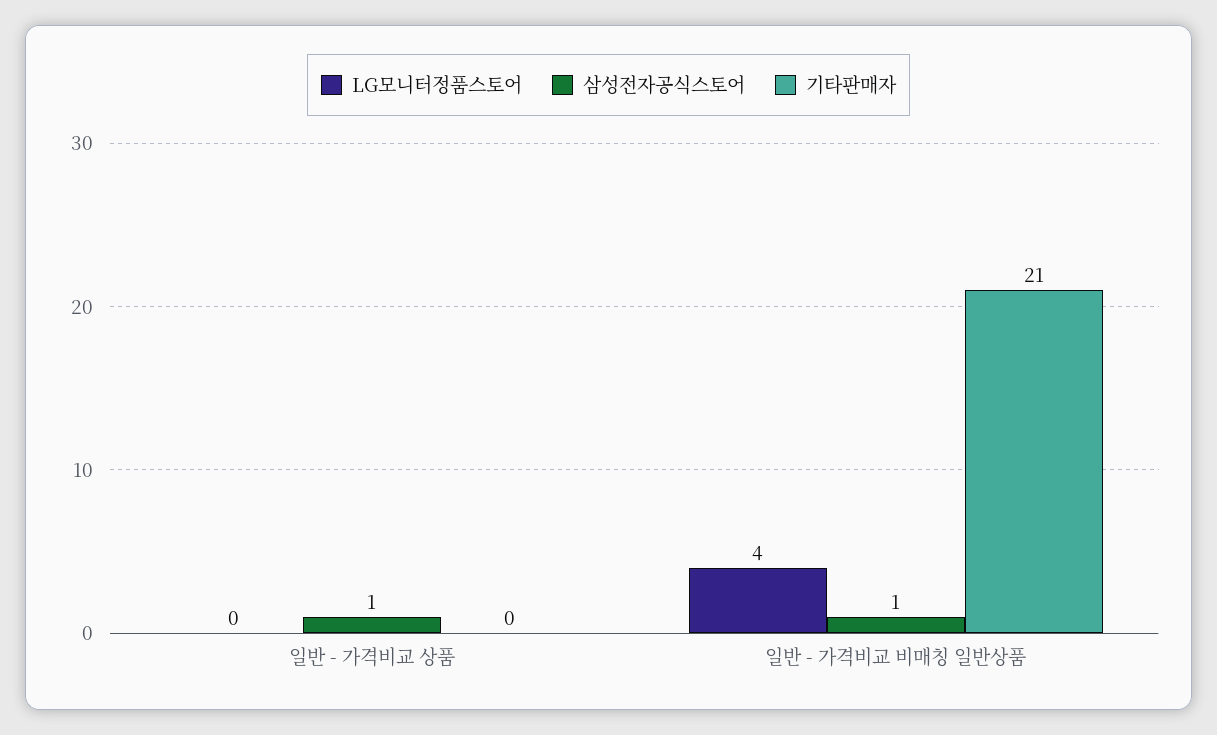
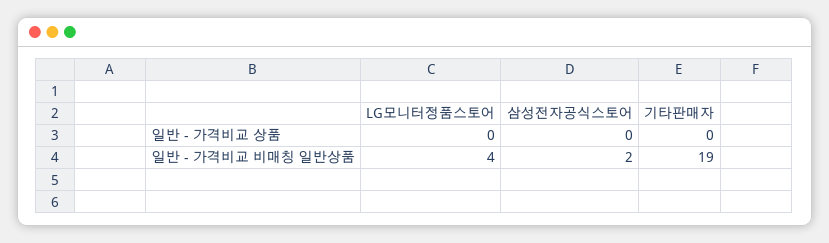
  {
    "LG모니터정품스토어": {
      "일반 - 가격비교 상품": 0,
      "일반 - 가격비교 비매칭 일반상품": 4
    },
    "삼성전자공식스토어": {
-     "일반 - 가격비교 상품": 1,
+     "일반 - 가격비교 상품": 0,
-     "일반 - 가격비교 비매칭 일반상품": 1
+     "일반 - 가격비교 비매칭 일반상품": 2
    },
    "기타판매자": {
      "일반 - 가격비교 상품": 0,
-     "일반 - 가격비교 비매칭 일반상품": 21
+     "일반 - 가격비교 비매칭 일반상품": 19
    }
  }

